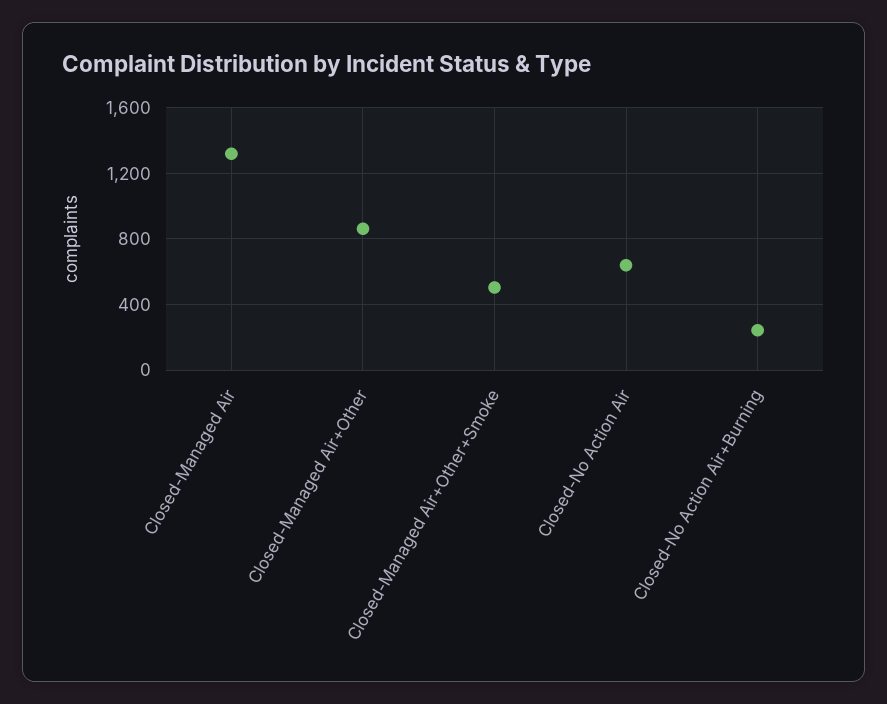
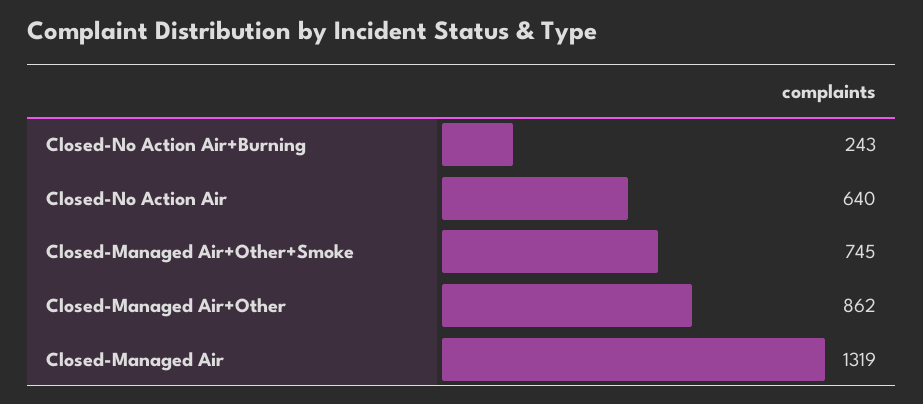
  {
    "Closed-Managed Air": 1319,
    "Closed-Managed Air+Other": 862,
-   "Closed-Managed Air+Other+Smoke": 500,
+   "Closed-Managed Air+Other+Smoke": 745,
    "Closed-No Action Air": 640,
    "Closed-No Action Air+Burning": 243
  }

